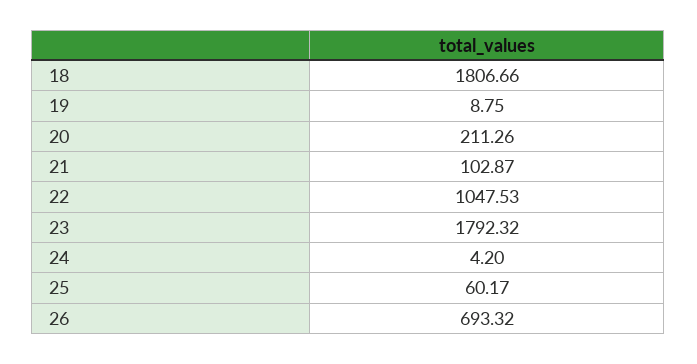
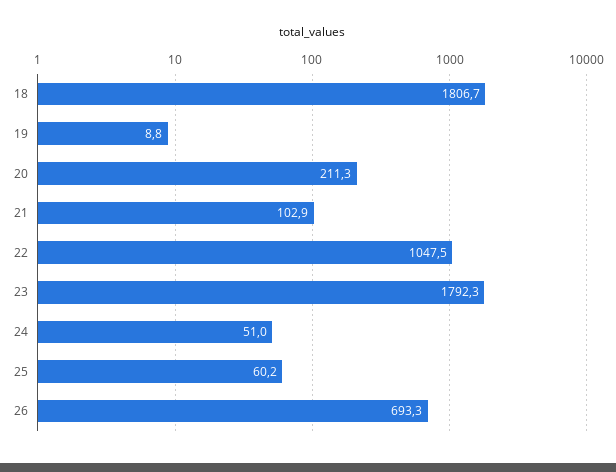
  {
    "18": 1806.66,
    "19": 8.75,
    "20": 211.26,
    "21": 102.87,
    "22": 1047.53,
    "23": 1792.32,
-   "24": 4.2,
+   "24": 51,
    "25": 60.17,
    "26": 693.32
  }

